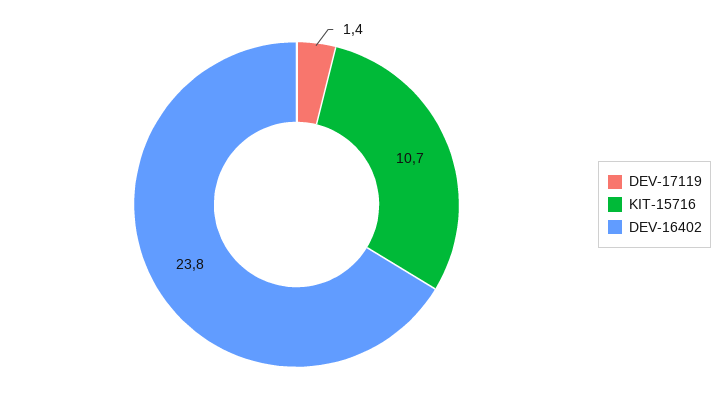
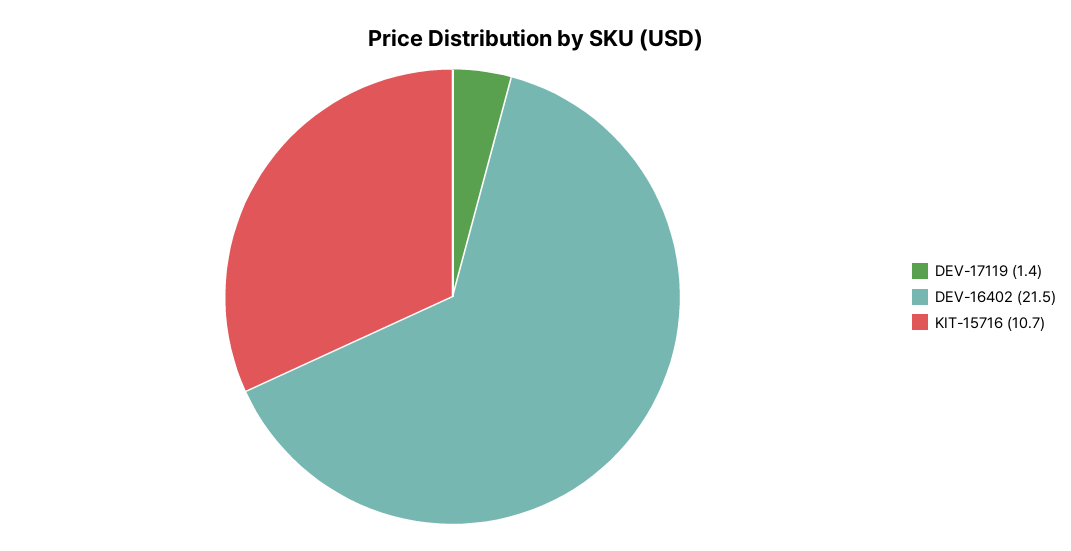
  {
    "DEV-17119": 1.4,
    "KIT-15716": 10.7,
-   "DEV-16402": 23.8
+   "DEV-16402": 21.5
  }

